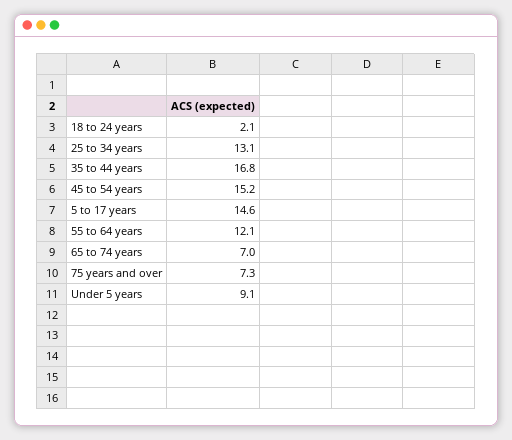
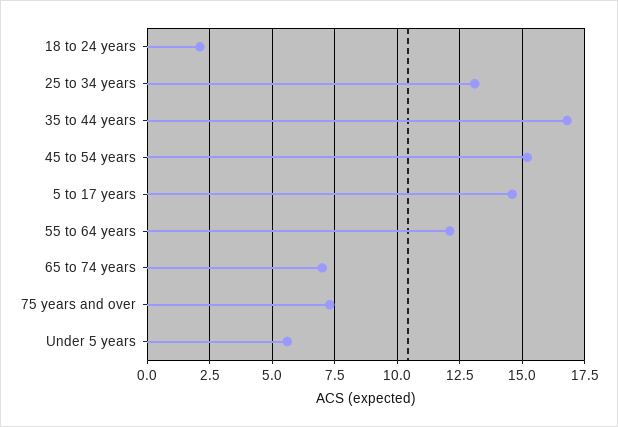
  {
    "18 to 24 years": 2.1,
    "25 to 34 years": 13.1,
    "35 to 44 years": 16.8,
    "45 to 54 years": 15.2,
    "5 to 17 years": 14.6,
    "55 to 64 years": 12.1,
    "65 to 74 years": 7,
    "75 years and over": 7.3,
-   "Under 5 years": 9.1
+   "Under 5 years": 5.5
  }

